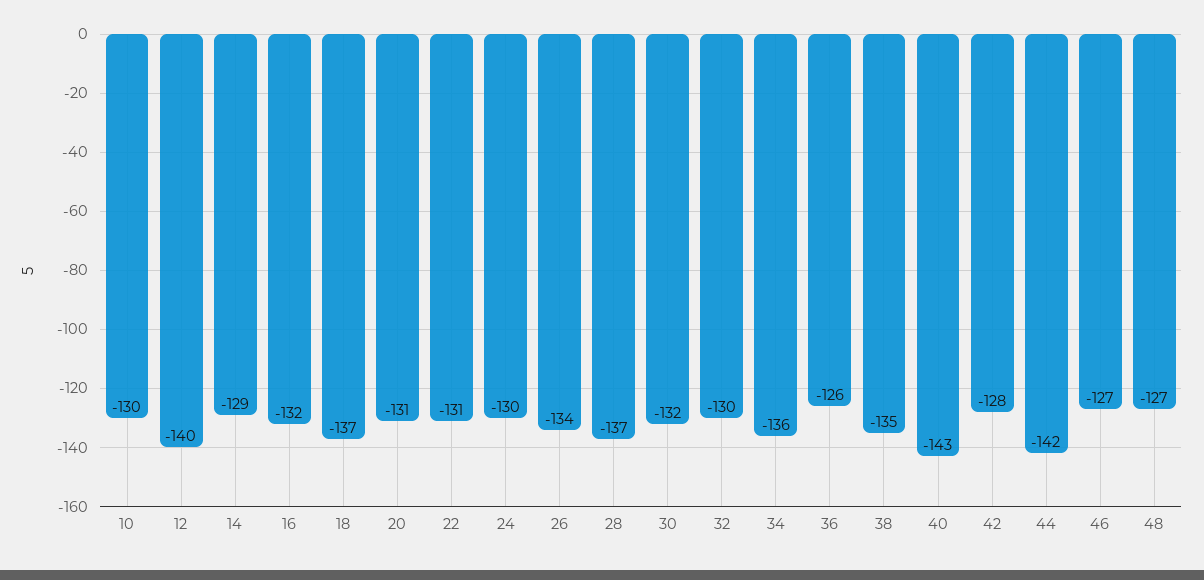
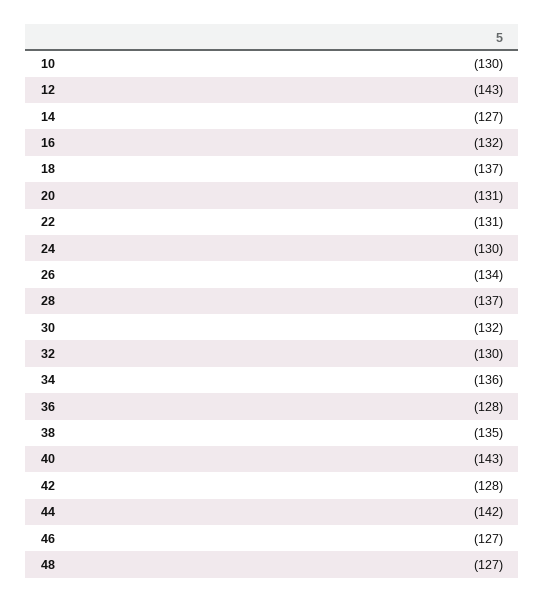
  {
    "10": -130,
-   "12": -140,
+   "12": -143,
-   "14": -129,
+   "14": -127,
    "16": -132,
    "18": -137,
    "20": -131,
    "22": -131,
    "24": -130,
    "26": -134,
    "28": -137,
    "30": -132,
    "32": -130,
    "34": -136,
-   "36": -126,
+   "36": -128,
    "38": -135,
    "40": -143,
    "42": -128,
    "44": -142,
    "46": -127,
    "48": -127
  }

